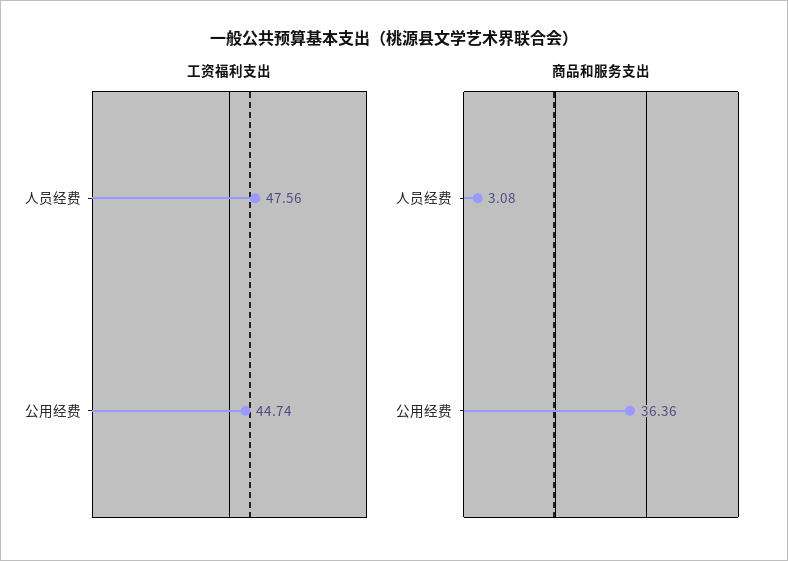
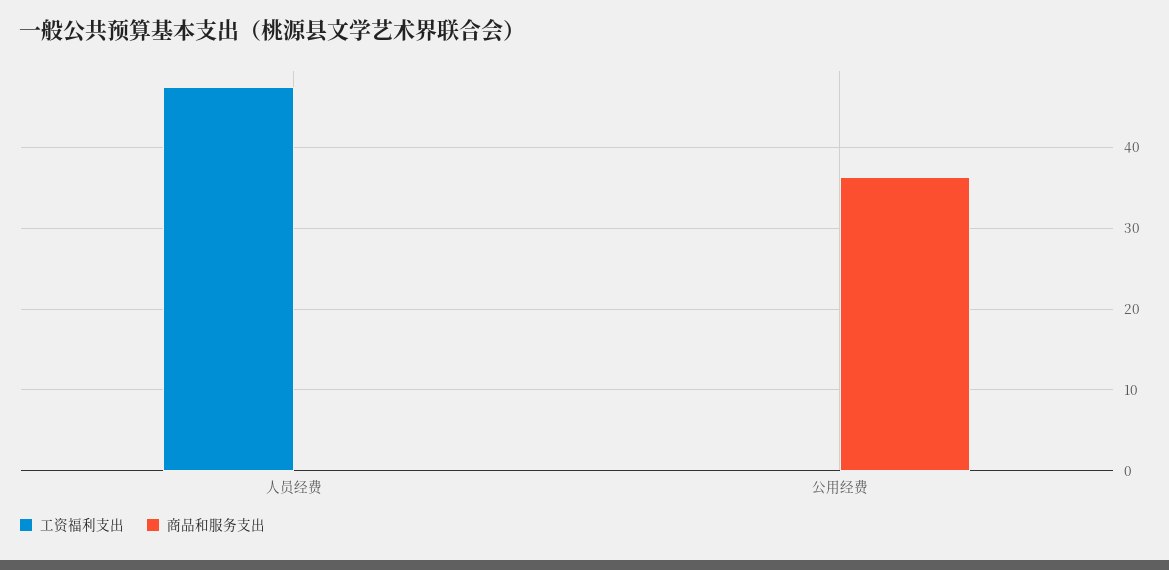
  {
    "工资福利支出": {
      "人员经费": 47.56,
-     "公用经费": 44.74
+     "公用经费": 0
    },
    "商品和服务支出": {
-     "人员经费": 3.08,
+     "人员经费": 0,
      "公用经费": 36.36
    }
  }

